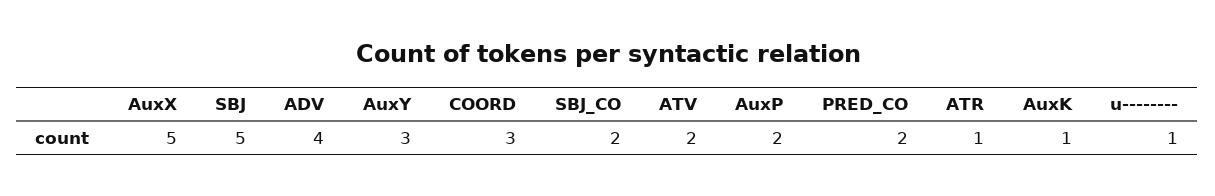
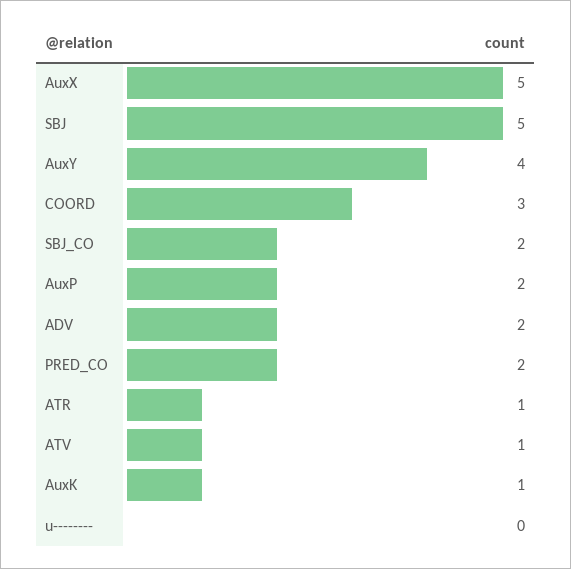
  {
    "AuxX": 5,
    "SBJ": 5,
-   "ADV": 4,
+   "ADV": 2,
-   "AuxY": 3,
+   "AuxY": 4,
    "COORD": 3,
    "SBJ_CO": 2,
-   "ATV": 2,
+   "ATV": 1,
    "AuxP": 2,
    "PRED_CO": 2,
    "ATR": 1,
    "AuxK": 1,
-   "u--------": 1
+   "u--------": 0
  }

